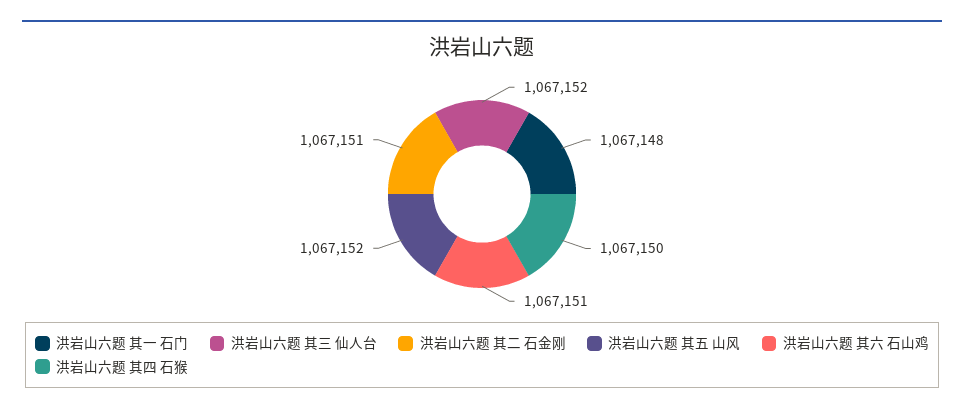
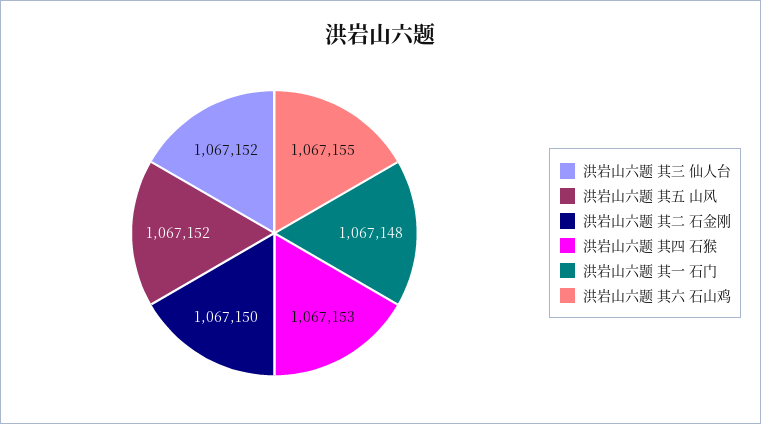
  {
    "洪岩山六题 其一 石门": 1067148,
    "洪岩山六题 其三 仙人台": 1067152,
-   "洪岩山六题 其二 石金刚": 1067151,
+   "洪岩山六题 其二 石金刚": 1067150,
    "洪岩山六题 其五 山风": 1067152,
-   "洪岩山六题 其六 石山鸡": 1067151,
+   "洪岩山六题 其六 石山鸡": 1067155,
-   "洪岩山六题 其四 石猴": 1067150
+   "洪岩山六题 其四 石猴": 1067153
  }

